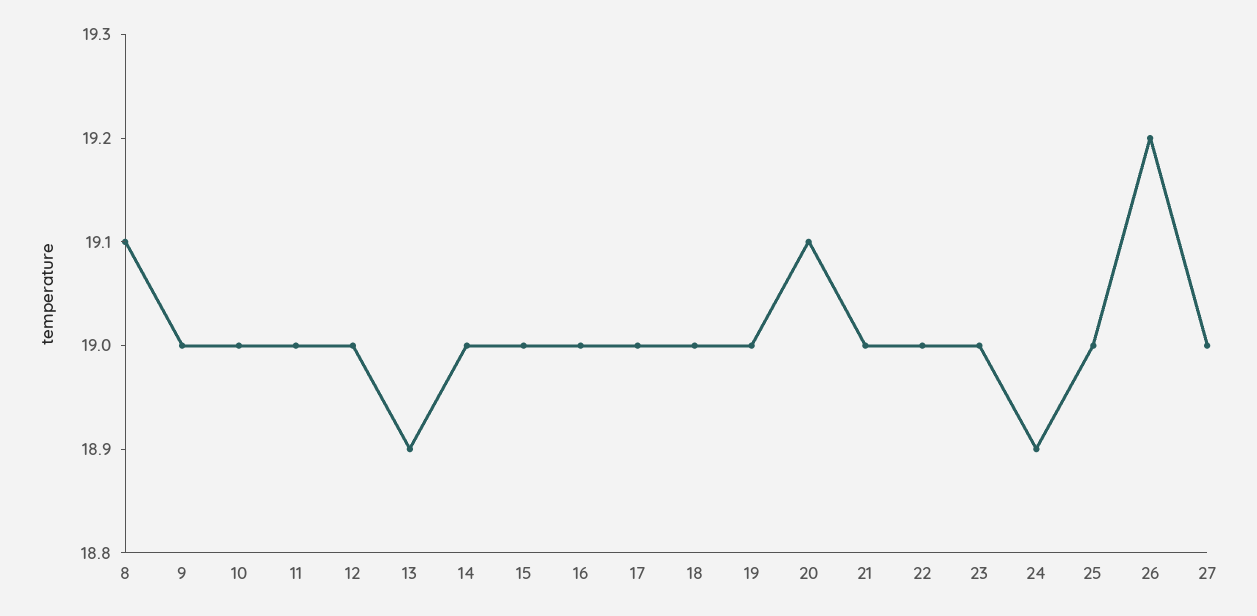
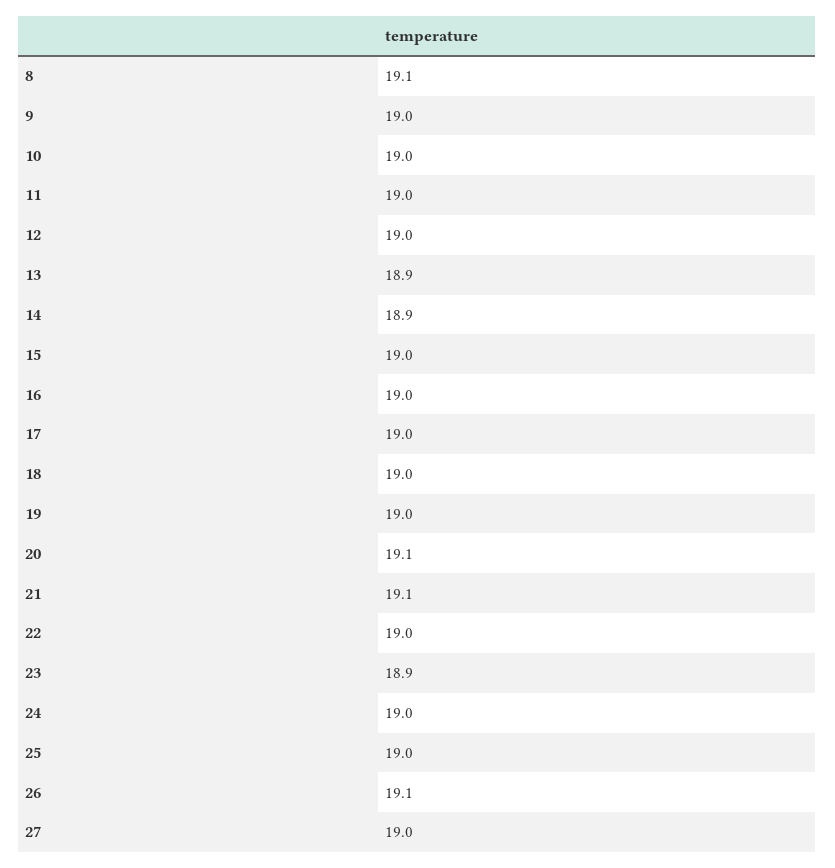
  {
    "8": 19.1,
    "9": 19,
    "10": 19,
    "11": 19,
    "12": 19,
    "13": 18.9,
-   "14": 19,
+   "14": 18.9,
    "15": 19,
    "16": 19,
    "17": 19,
    "18": 19,
    "19": 19,
    "20": 19.1,
-   "21": 19,
+   "21": 19.1,
    "22": 19,
-   "23": 19,
+   "23": 18.9,
-   "24": 18.9,
+   "24": 19,
    "25": 19,
-   "26": 19.2,
+   "26": 19.1,
    "27": 19
  }

